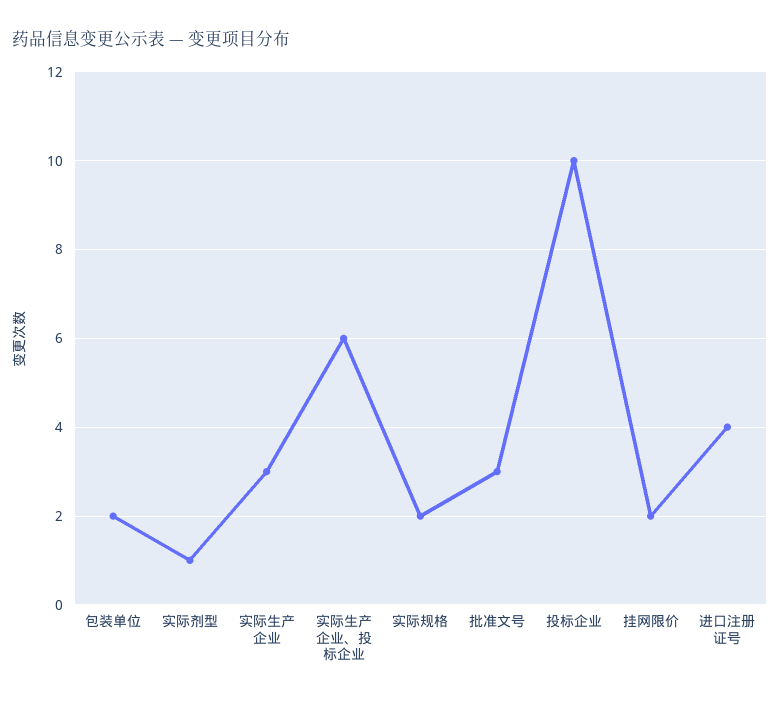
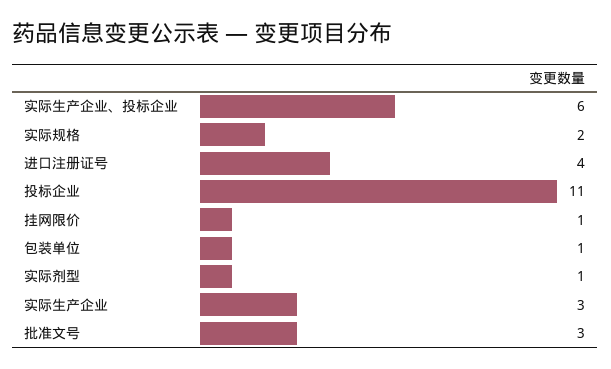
  {
-   "包装单位": 2,
+   "包装单位": 1,
    "实际剂型": 1,
    "实际生产企业": 3,
    "实际生产企业、投标企业": 6,
    "实际规格": 2,
    "批准文号": 3,
-   "投标企业": 10,
+   "投标企业": 11,
-   "挂网限价": 2,
+   "挂网限价": 1,
    "进口注册证号": 4
  }

